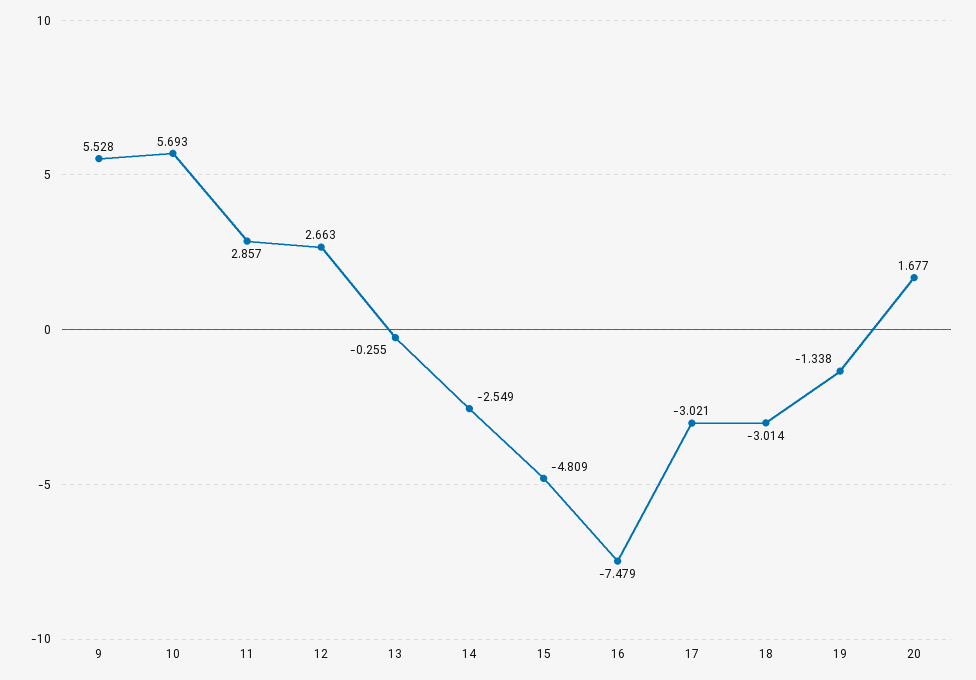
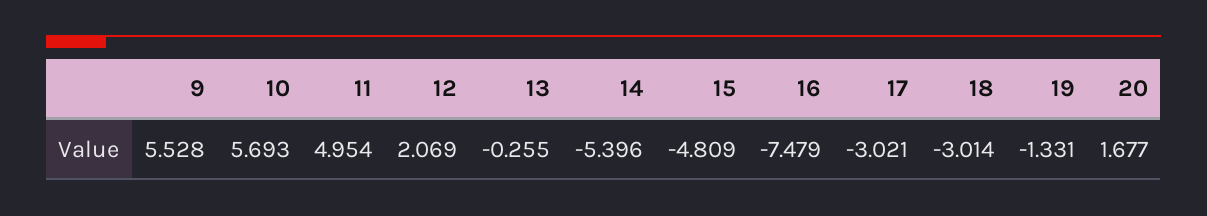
  {
    "9": 5.528,
    "10": 5.693,
-   "11": 2.857,
+   "11": 4.954,
-   "12": 2.663,
+   "12": 2.069,
    "13": -0.255,
-   "14": -2.549,
+   "14": -5.396,
    "15": -4.809,
    "16": -7.479,
    "17": -3.021,
    "18": -3.014,
-   "19": -1.338,
+   "19": -1.331,
    "20": 1.677
  }

